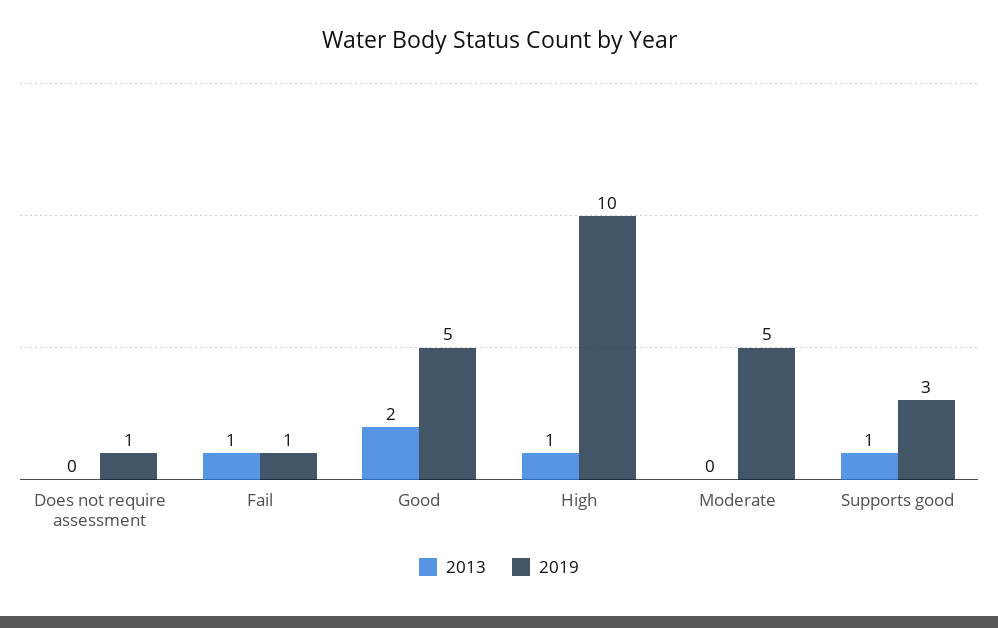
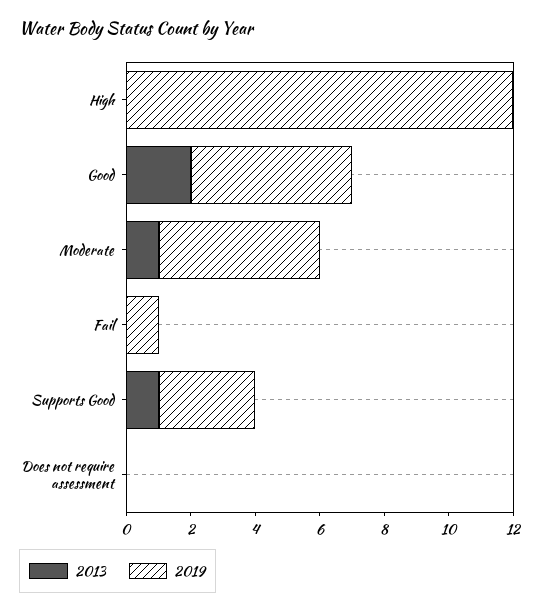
  {
    "2013": {
      "Does not require assessment": 0,
-     "Fail": 1,
+     "Fail": 0,
      "Good": 2,
-     "High": 1,
+     "High": 0,
-     "Moderate": 0,
+     "Moderate": 1,
      "Supports good": 1
    },
    "2019": {
-     "Does not require assessment": 1,
+     "Does not require assessment": 0,
      "Fail": 1,
      "Good": 5,
-     "High": 10,
+     "High": 12,
      "Moderate": 5,
      "Supports good": 3
    }
  }

